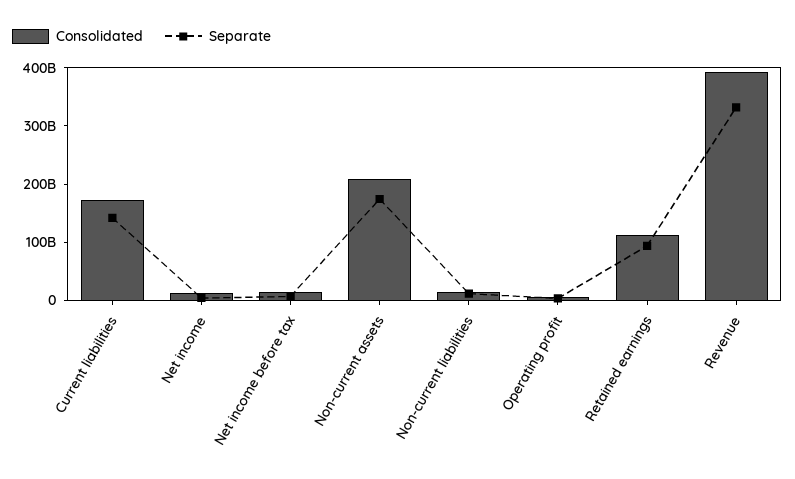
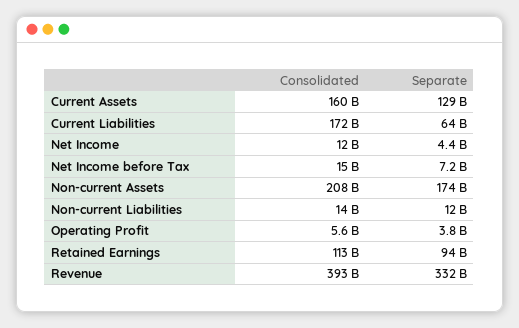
  {
    "Consolidated": {
      "Current liabilities": 172000000000,
      "Net income": 12000000000,
      "Net income before tax": 15000000000,
      "Non-current assets": 208000000000,
      "Non-current liabilities": 14000000000,
      "Operating profit": 5600000000,
      "Retained earnings": 113000000000,
-     "Revenue": 393000000000
+     "Revenue": 393000000000,
+     "Current Assets": 160000000000
    },
    "Separate": {
-     "Current liabilities": 140000000000,
+     "Current liabilities": 64000000000,
      "Net income": 4400000000,
      "Net income before tax": 7200000000,
      "Non-current assets": 174000000000,
      "Non-current liabilities": 12000000000,
      "Operating profit": 3800000000,
      "Retained earnings": 94000000000,
-     "Revenue": 332000000000
+     "Revenue": 332000000000,
+     "Current Assets": 129000000000
    }
  }

